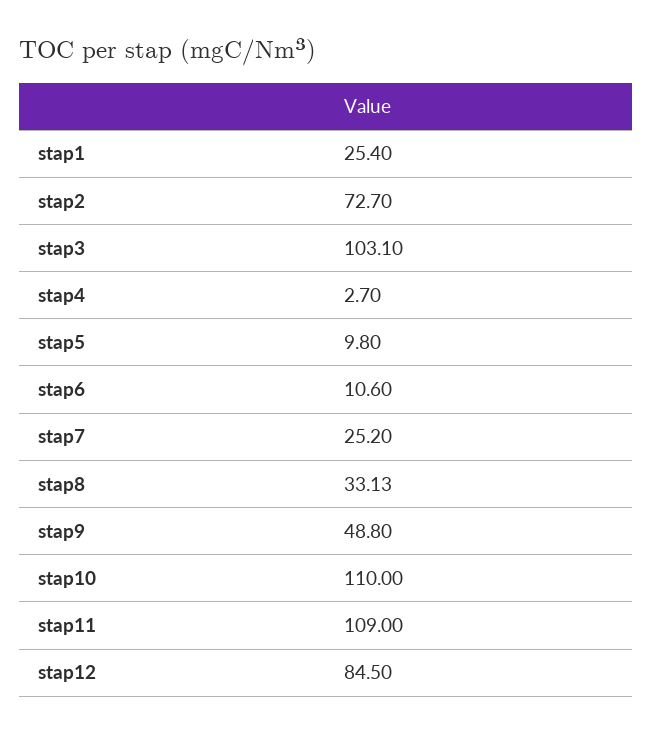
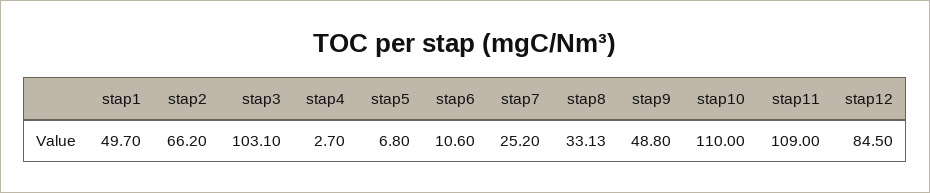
  {
-   "stap1": 25.4,
+   "stap1": 49.7,
-   "stap2": 72.7,
+   "stap2": 66.2,
    "stap3": 103.1,
    "stap4": 2.7,
-   "stap5": 9.8,
+   "stap5": 6.8,
    "stap6": 10.6,
    "stap7": 25.2,
    "stap8": 33.13,
    "stap9": 48.8,
    "stap10": 110,
    "stap11": 109,
    "stap12": 84.5
  }

